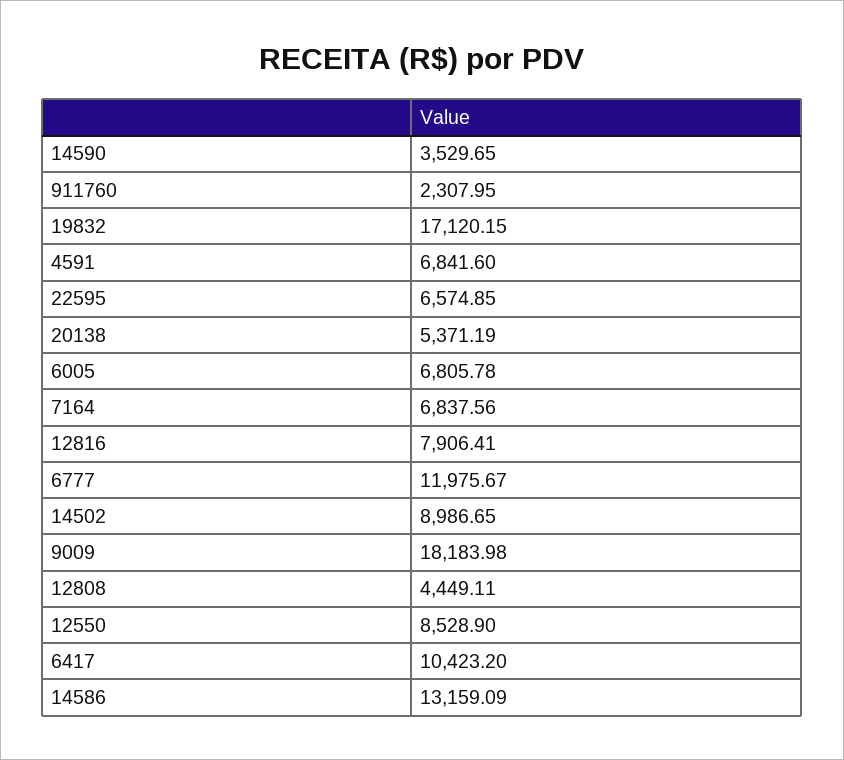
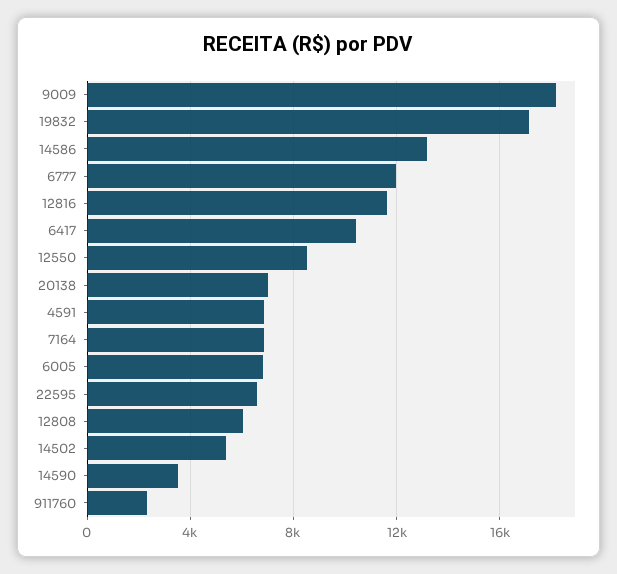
  {
    "14590": 3529.65,
    "911760": 2307.95,
    "19832": 17120.15,
    "4591": 6841.6,
    "22595": 6574.85,
-   "20138": 5371.19,
+   "20138": 7000,
    "6005": 6805.78,
    "7164": 6837.56,
-   "12816": 7906.41,
+   "12816": 11500,
    "6777": 11975.67,
-   "14502": 8986.65,
+   "14502": 5500,
    "9009": 18183.98,
-   "12808": 4449.11,
+   "12808": 6000,
    "12550": 8528.9,
    "6417": 10423.2,
    "14586": 13159.09
  }

